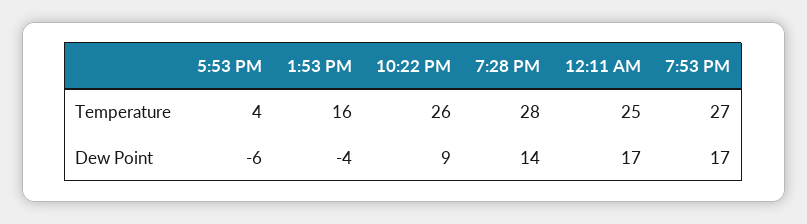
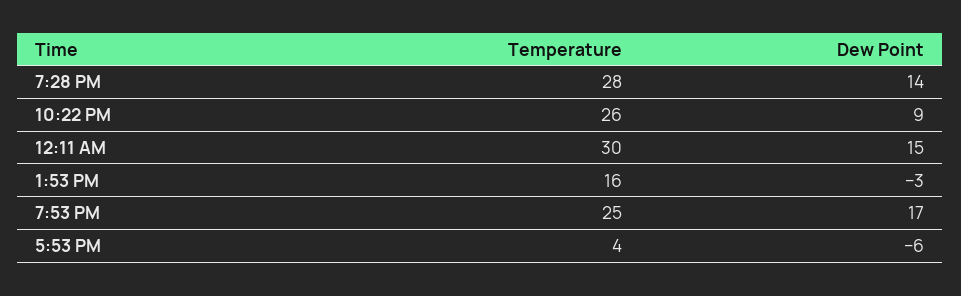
  {
    "5:53 PM": {
      "Temperature": 4,
      "Dew Point": -6
    },
    "1:53 PM": {
      "Temperature": 16,
-     "Dew Point": -4
+     "Dew Point": -3
    },
    "10:22 PM": {
      "Temperature": 26,
      "Dew Point": 9
    },
    "7:28 PM": {
      "Temperature": 28,
      "Dew Point": 14
    },
    "12:11 AM": {
-     "Temperature": 25,
+     "Temperature": 30,
-     "Dew Point": 17
+     "Dew Point": 15
    },
    "7:53 PM": {
-     "Temperature": 27,
+     "Temperature": 25,
      "Dew Point": 17
    }
  }

